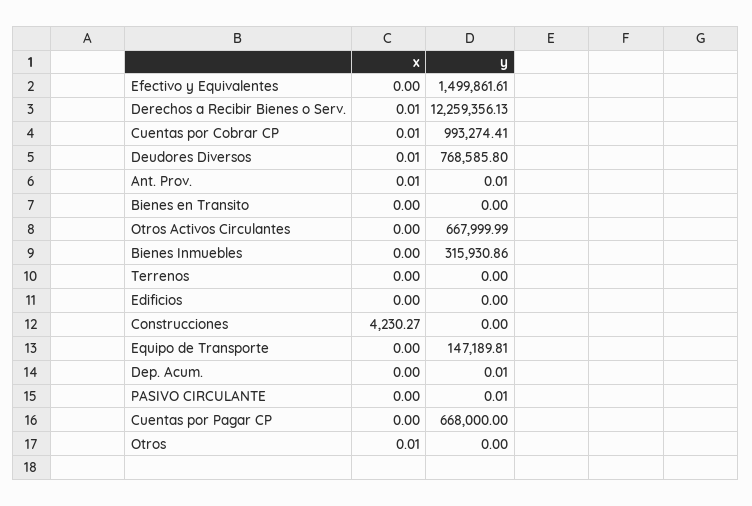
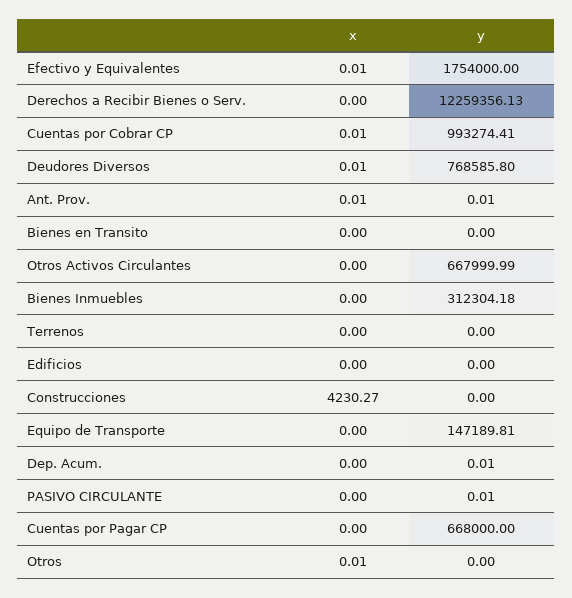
  {
    "x": {
-     "Efectivo y Equivalentes": 0,
+     "Efectivo y Equivalentes": 0.01,
-     "Derechos a Recibir Bienes o Serv.": 0.01,
+     "Derechos a Recibir Bienes o Serv.": 0,
      "Cuentas por Cobrar CP": 0.01,
      "Deudores Diversos": 0.01,
      "Ant. Prov.": 0.01,
      "Bienes en Transito": 0,
      "Otros Activos Circulantes": 0,
      "Bienes Inmuebles": 0,
      "Terrenos": 0,
      "Edificios": 0,
      "Construcciones": 4230.27,
      "Equipo de Transporte": 0,
      "Dep. Acum.": 0,
      "PASIVO CIRCULANTE": 0,
      "Cuentas por Pagar CP": 0,
      "Otros": 0.01
    },
    "y": {
-     "Efectivo y Equivalentes": 1499861.61,
+     "Efectivo y Equivalentes": 1754000,
      "Derechos a Recibir Bienes o Serv.": 12259356.13,
      "Cuentas por Cobrar CP": 993274.41,
      "Deudores Diversos": 768585.8,
      "Ant. Prov.": 0.01,
      "Bienes en Transito": 0,
      "Otros Activos Circulantes": 667999.99,
-     "Bienes Inmuebles": 315930.86,
+     "Bienes Inmuebles": 312304.18,
      "Terrenos": 0,
      "Edificios": 0,
      "Construcciones": 0,
      "Equipo de Transporte": 147189.81,
      "Dep. Acum.": 0.01,
      "PASIVO CIRCULANTE": 0.01,
      "Cuentas por Pagar CP": 668000,
      "Otros": 0
    }
  }

